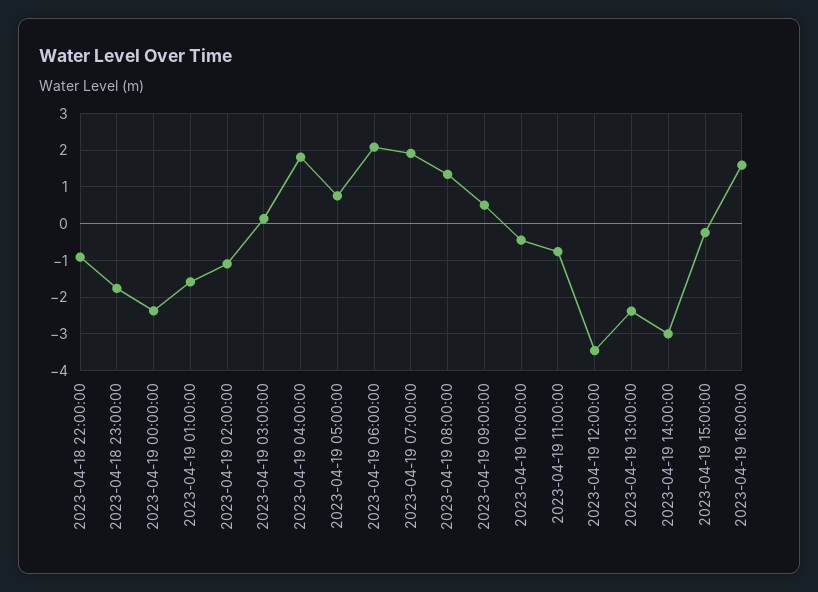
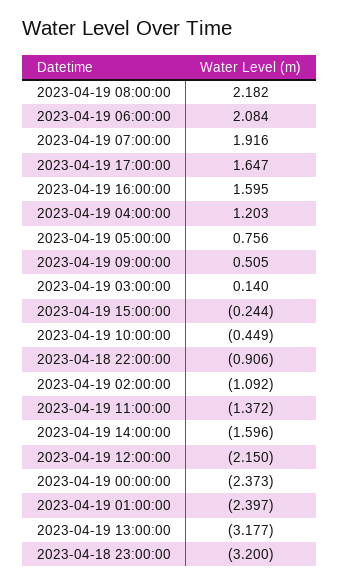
  {
    "2023-04-18 22:00:00": -0.906,
-   "2023-04-18 23:00:00": -1.8,
+   "2023-04-18 23:00:00": -3.2,
    "2023-04-19 00:00:00": -2.373,
-   "2023-04-19 01:00:00": -1.6,
+   "2023-04-19 01:00:00": -2.397,
    "2023-04-19 02:00:00": -1.092,
    "2023-04-19 03:00:00": 0.14,
-   "2023-04-19 04:00:00": 1.8,
+   "2023-04-19 04:00:00": 1.203,
    "2023-04-19 05:00:00": 0.756,
    "2023-04-19 06:00:00": 2.084,
    "2023-04-19 07:00:00": 1.916,
-   "2023-04-19 08:00:00": 1.4,
+   "2023-04-19 08:00:00": 2.182,
    "2023-04-19 09:00:00": 0.505,
    "2023-04-19 10:00:00": -0.449,
-   "2023-04-19 11:00:00": -0.8,
+   "2023-04-19 11:00:00": -1.372,
-   "2023-04-19 12:00:00": -3.4,
+   "2023-04-19 12:00:00": -2.15,
-   "2023-04-19 13:00:00": -2.4,
+   "2023-04-19 13:00:00": -3.177,
-   "2023-04-19 14:00:00": -3,
+   "2023-04-19 14:00:00": -1.596,
    "2023-04-19 15:00:00": -0.244,
-   "2023-04-19 16:00:00": 1.595
+   "2023-04-19 16:00:00": 1.595,
+   "2023-04-19 17:00:00": 1.647
  }

